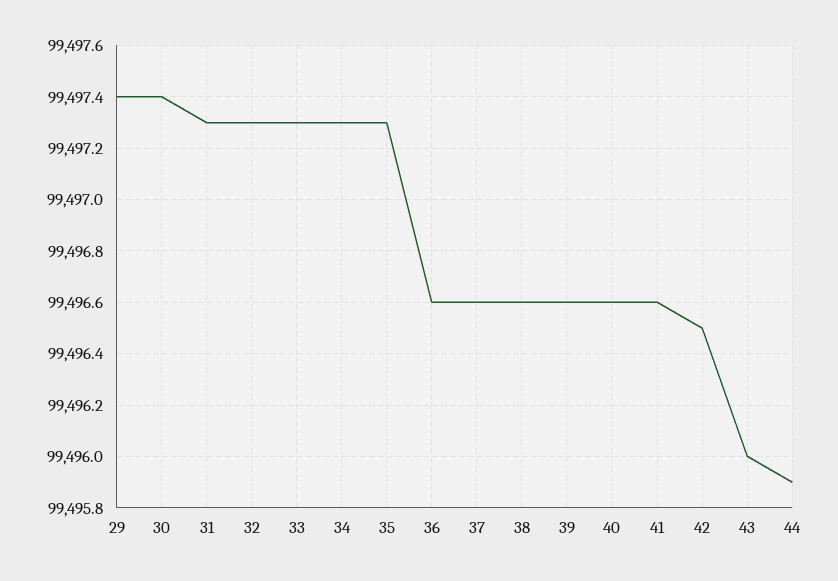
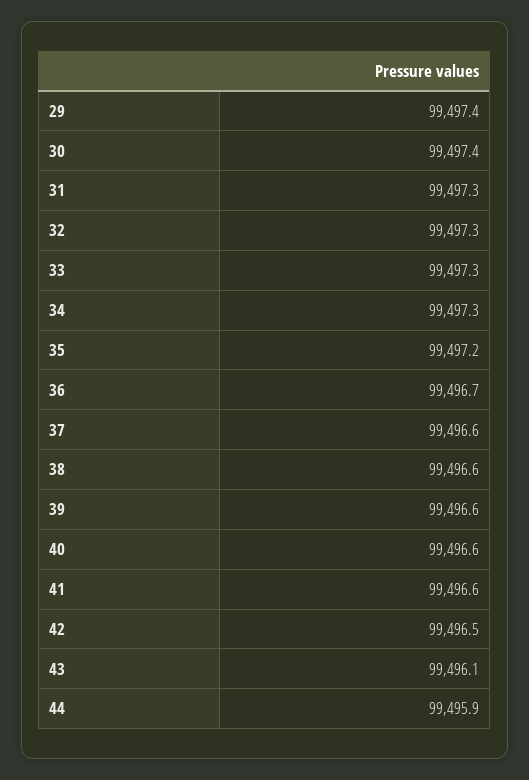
  {
    "29": 99497.4,
    "30": 99497.4,
    "31": 99497.3,
    "32": 99497.3,
    "33": 99497.3,
    "34": 99497.3,
-   "35": 99497.3,
+   "35": 99497.2,
-   "36": 99496.6,
+   "36": 99496.7,
    "37": 99496.6,
    "38": 99496.6,
    "39": 99496.6,
    "40": 99496.6,
    "41": 99496.6,
    "42": 99496.5,
-   "43": 99496,
+   "43": 99496.1,
    "44": 99495.9
  }

